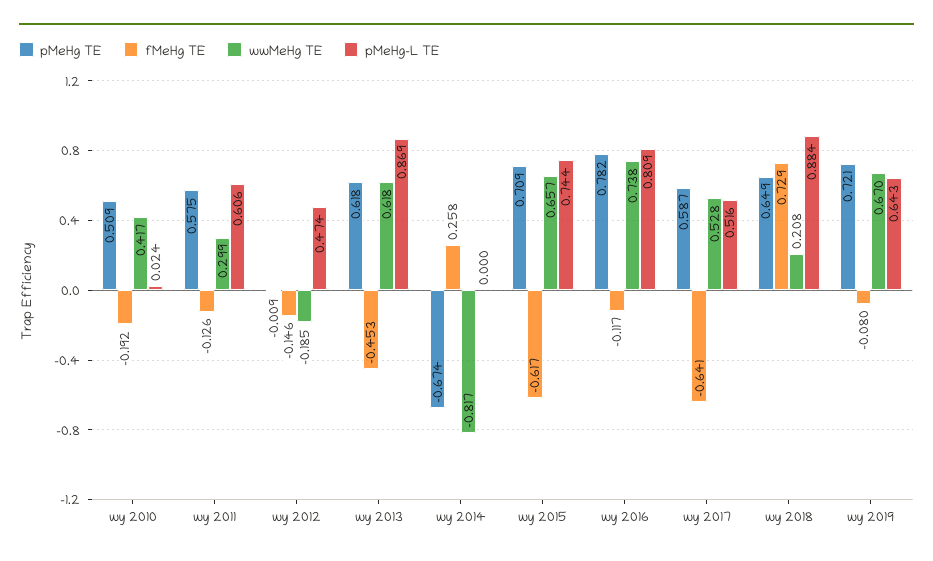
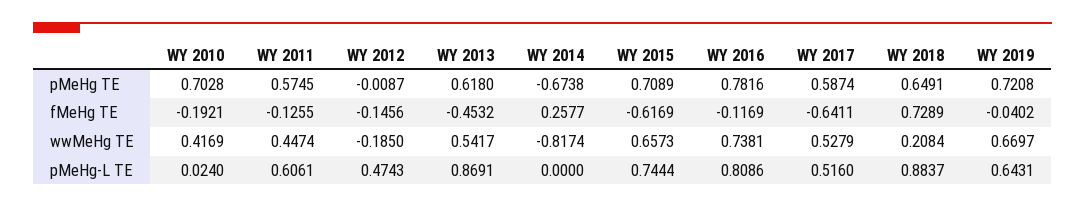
  {
    "pMeHg TE": {
-     "wy 2010": 0.509,
+     "wy 2010": 0.7028,
      "wy 2011": 0.5745,
      "wy 2012": -0.0087,
      "wy 2013": 0.618,
      "wy 2014": -0.6738,
      "wy 2015": 0.7089,
      "wy 2016": 0.7816,
      "wy 2017": 0.5874,
      "wy 2018": 0.6491,
      "wy 2019": 0.7208
    },
    "fMeHg TE": {
      "wy 2010": -0.1921,
      "wy 2011": -0.1255,
      "wy 2012": -0.1456,
      "wy 2013": -0.4532,
      "wy 2014": 0.2577,
      "wy 2015": -0.6169,
      "wy 2016": -0.1169,
      "wy 2017": -0.6411,
      "wy 2018": 0.7289,
-     "wy 2019": -0.08
+     "wy 2019": -0.0402
    },
    "wwMeHg TE": {
      "wy 2010": 0.4169,
-     "wy 2011": 0.299,
+     "wy 2011": 0.4474,
      "wy 2012": -0.185,
-     "wy 2013": 0.618,
+     "wy 2013": 0.5417,
      "wy 2014": -0.8174,
      "wy 2015": 0.6573,
      "wy 2016": 0.7381,
      "wy 2017": 0.5279,
      "wy 2018": 0.2084,
      "wy 2019": 0.6697
    },
    "pMeHg-L TE": {
      "wy 2010": 0.024,
      "wy 2011": 0.6061,
      "wy 2012": 0.4743,
      "wy 2013": 0.8691,
      "wy 2014": 0,
      "wy 2015": 0.7444,
      "wy 2016": 0.8086,
      "wy 2017": 0.516,
      "wy 2018": 0.8837,
      "wy 2019": 0.6431
    }
  }

